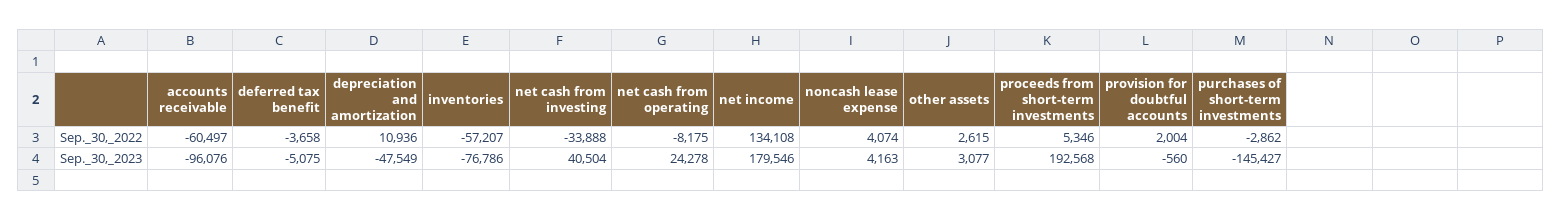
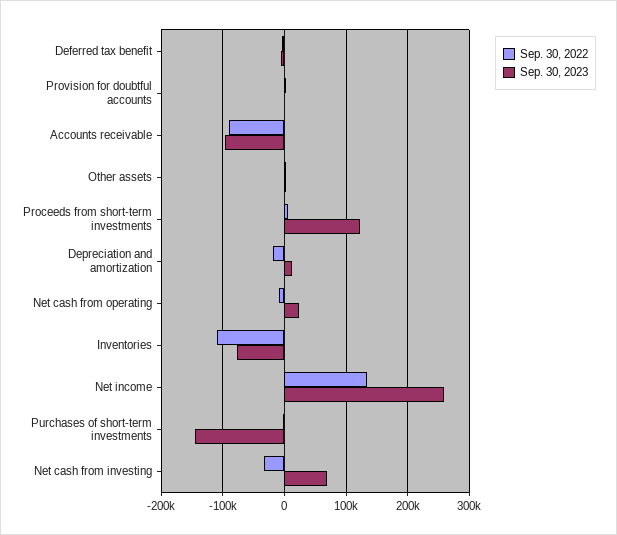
  {
    "Sep._30,_2022": {
-     "accounts receivable": -60497,
+     "accounts receivable": -90000,
      "deferred tax benefit": -3658,
-     "depreciation and amortization": 10936,
+     "depreciation and amortization": -20000,
-     "inventories": -57207,
+     "inventories": -110000,
      "net cash from investing": -33888,
      "net cash from operating": -8175,
      "net income": 134108,
-     "noncash lease expense": 4074,
      "other assets": 2615,
      "proceeds from short-term investments": 5346,
      "provision for doubtful accounts": 2004,
      "purchases of short-term investments": -2862
    },
    "Sep._30,_2023": {
      "accounts receivable": -96076,
      "deferred tax benefit": -5075,
-     "depreciation and amortization": -47549,
+     "depreciation and amortization": 10000,
      "inventories": -76786,
-     "net cash from investing": 40504,
+     "net cash from investing": 70000,
      "net cash from operating": 24278,
-     "net income": 179546,
+     "net income": 260000,
-     "noncash lease expense": 4163,
      "other assets": 3077,
-     "proceeds from short-term investments": 192568,
+     "proceeds from short-term investments": 120000,
      "provision for doubtful accounts": -560,
      "purchases of short-term investments": -145427
    }
  }

